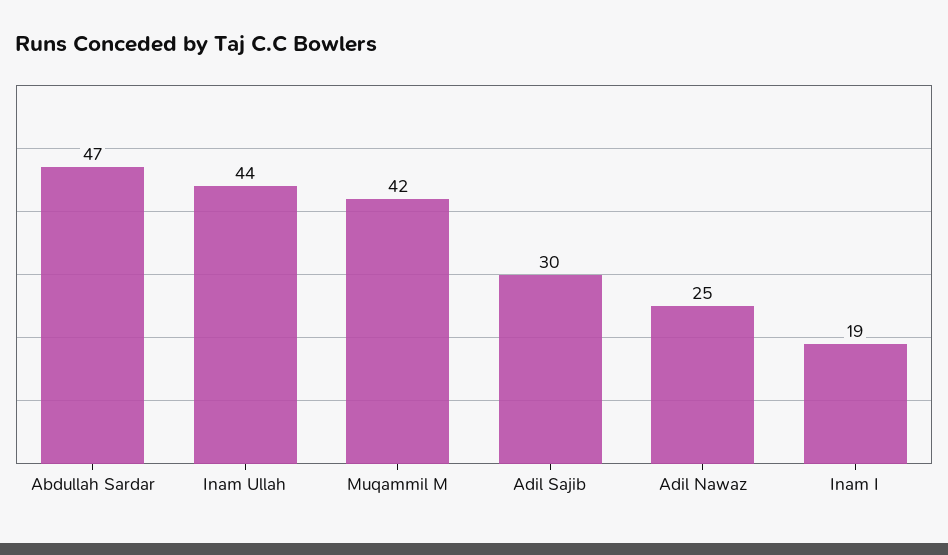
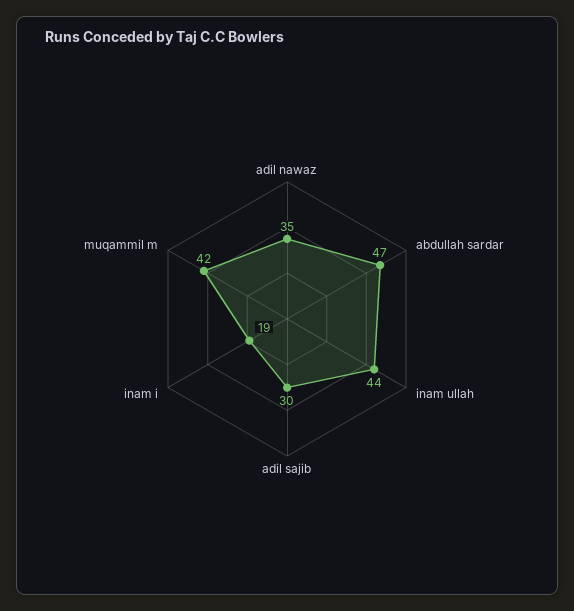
  {
    "Abdullah Sardar": 47,
    "Inam Ullah": 44,
    "Muqammil M": 42,
    "Adil Sajib": 30,
-   "Adil Nawaz": 25,
+   "Adil Nawaz": 35,
    "Inam I": 19
  }

